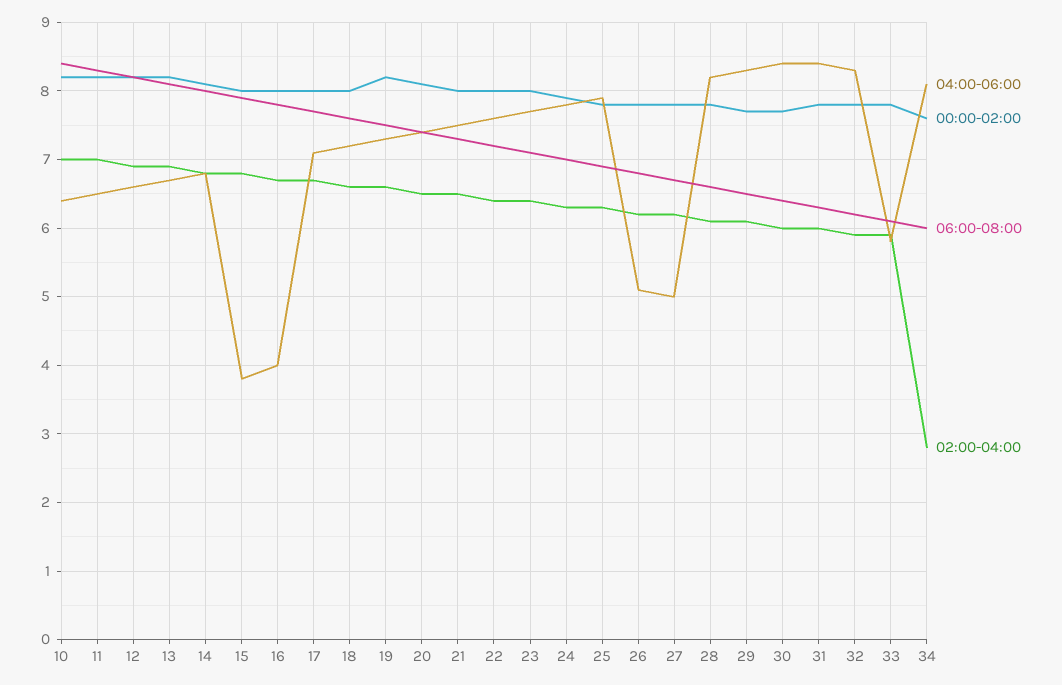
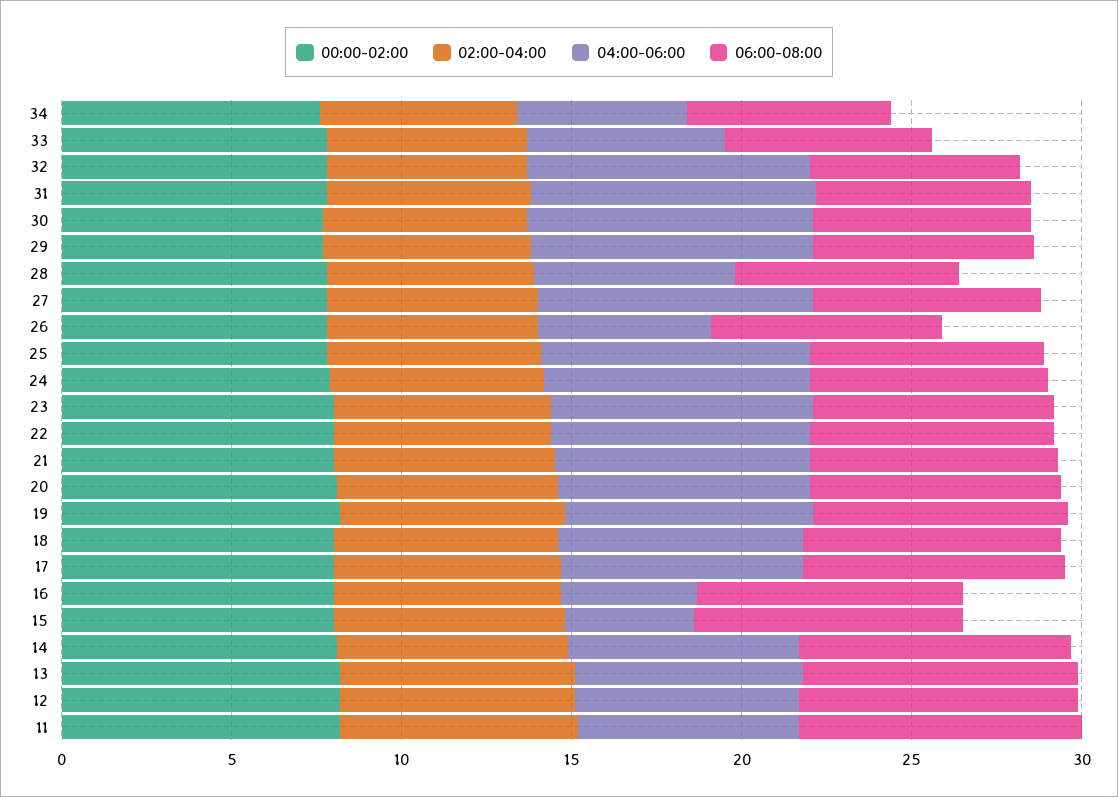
  {
    "04:00-06:00": {
-     "10": 6.4,
      "11": 6.5,
      "12": 6.6,
      "13": 6.7,
      "14": 6.8,
      "15": 3.8,
      "16": 4,
      "17": 7.1,
      "18": 7.2,
      "19": 7.3,
      "20": 7.4,
      "21": 7.5,
      "22": 7.6,
      "23": 7.7,
      "24": 7.8,
      "25": 7.9,
      "26": 5.1,
-     "27": 5,
+     "27": 8,
-     "28": 8.2,
+     "28": 6,
      "29": 8.3,
      "30": 8.4,
      "31": 8.4,
      "32": 8.3,
      "33": 5.8,
-     "34": 8.1
+     "34": 5
    },
    "00:00-02:00": {
-     "10": 8.2,
      "11": 8.2,
      "12": 8.2,
      "13": 8.2,
      "14": 8.1,
      "15": 8,
      "16": 8,
      "17": 8,
      "18": 8,
      "19": 8.2,
      "20": 8.1,
      "21": 8,
      "22": 8,
      "23": 8,
      "24": 7.9,
      "25": 7.8,
      "26": 7.8,
      "27": 7.8,
      "28": 7.8,
      "29": 7.7,
      "30": 7.7,
      "31": 7.8,
      "32": 7.8,
      "33": 7.8,
      "34": 7.6
    },
    "06:00-08:00": {
-     "10": 8.4,
      "11": 8.3,
      "12": 8.2,
      "13": 8.1,
      "14": 8,
      "15": 7.9,
      "16": 7.8,
      "17": 7.7,
      "18": 7.6,
      "19": 7.5,
      "20": 7.4,
      "21": 7.3,
      "22": 7.2,
      "23": 7.1,
      "24": 7,
      "25": 6.9,
      "26": 6.8,
      "27": 6.7,
      "28": 6.6,
      "29": 6.5,
      "30": 6.4,
      "31": 6.3,
      "32": 6.2,
      "33": 6.1,
      "34": 6
    },
    "02:00-04:00": {
-     "10": 7,
      "11": 7,
      "12": 6.9,
      "13": 6.9,
      "14": 6.8,
      "15": 6.8,
      "16": 6.7,
      "17": 6.7,
      "18": 6.6,
      "19": 6.6,
      "20": 6.5,
      "21": 6.5,
      "22": 6.4,
      "23": 6.4,
      "24": 6.3,
      "25": 6.3,
      "26": 6.2,
      "27": 6.2,
      "28": 6.1,
      "29": 6.1,
      "30": 6,
      "31": 6,
      "32": 5.9,
      "33": 5.9,
-     "34": 2.8
+     "34": 6
    }
  }

